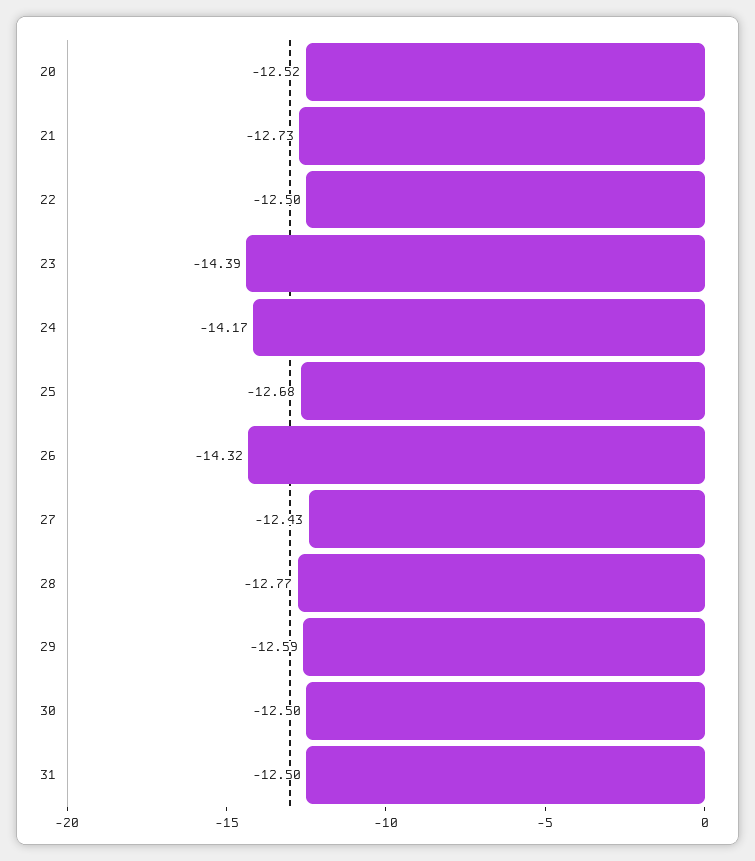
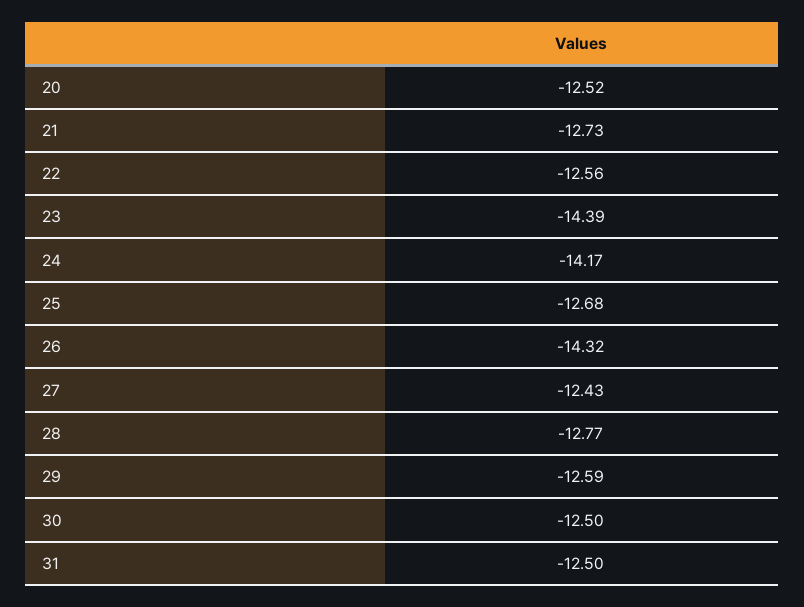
  {
    "20": -12.52,
    "21": -12.73,
-   "22": -12.5,
+   "22": -12.56,
    "23": -14.39,
    "24": -14.17,
    "25": -12.68,
    "26": -14.32,
    "27": -12.43,
    "28": -12.77,
    "29": -12.59,
    "30": -12.5,
    "31": -12.5
  }

